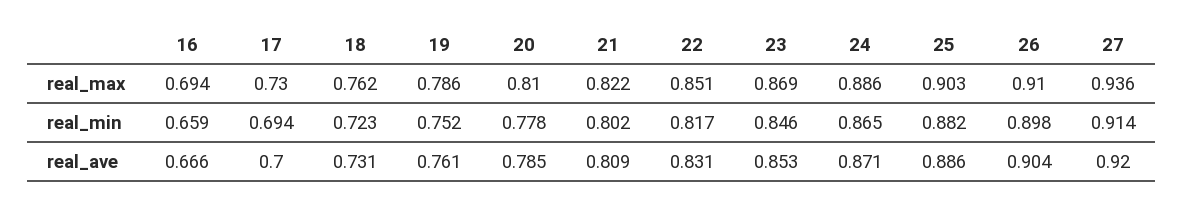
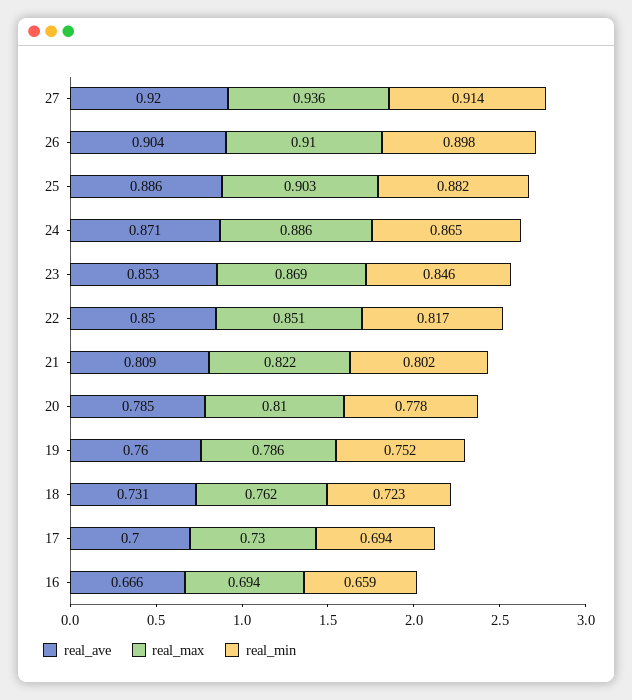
  {
    "real_max": {
      "16": 0.694,
      "17": 0.73,
      "18": 0.762,
      "19": 0.786,
      "20": 0.81,
      "21": 0.822,
      "22": 0.851,
      "23": 0.869,
      "24": 0.886,
      "25": 0.903,
      "26": 0.91,
      "27": 0.936
    },
    "real_min": {
      "16": 0.659,
      "17": 0.694,
      "18": 0.723,
      "19": 0.752,
      "20": 0.778,
      "21": 0.802,
      "22": 0.817,
      "23": 0.846,
      "24": 0.865,
      "25": 0.882,
      "26": 0.898,
      "27": 0.914
    },
    "real_ave": {
      "16": 0.666,
      "17": 0.7,
      "18": 0.731,
-     "19": 0.761,
+     "19": 0.76,
      "20": 0.785,
      "21": 0.809,
-     "22": 0.831,
+     "22": 0.85,
      "23": 0.853,
      "24": 0.871,
      "25": 0.886,
      "26": 0.904,
      "27": 0.92
    }
  }

